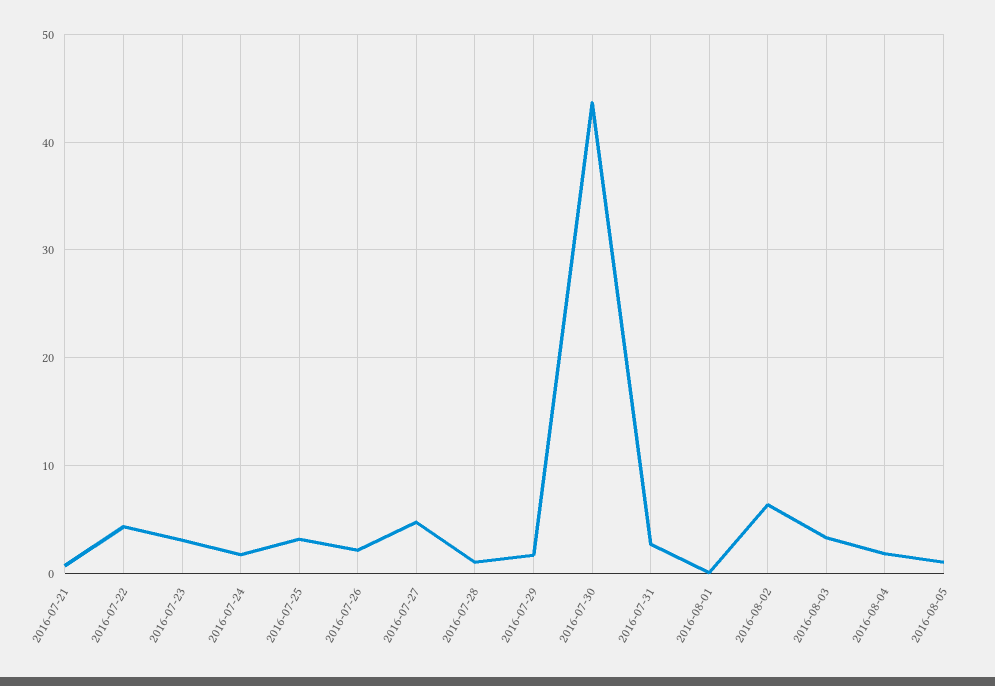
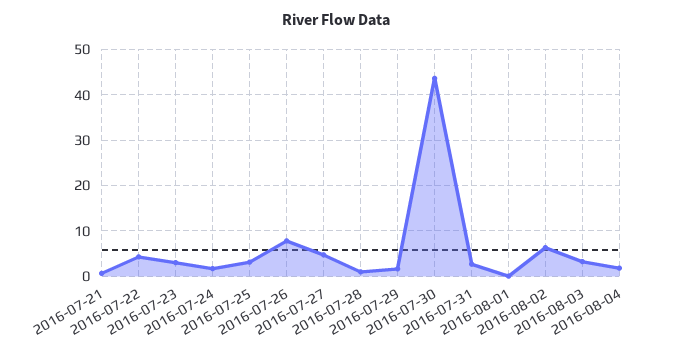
  {
    "2016-07-21": 1,
    "2016-07-22": 4,
    "2016-07-23": 3,
    "2016-07-24": 2,
    "2016-07-25": 3,
-   "2016-07-26": 2,
+   "2016-07-26": 8,
    "2016-07-27": 5,
    "2016-07-28": 1,
    "2016-07-29": 2,
    "2016-07-30": 44,
    "2016-07-31": 3,
    "2016-08-01": 0,
    "2016-08-02": 6,
    "2016-08-03": 3,
-   "2016-08-04": 2,
+   "2016-08-04": 2
-   "2016-08-05": 1
  }

